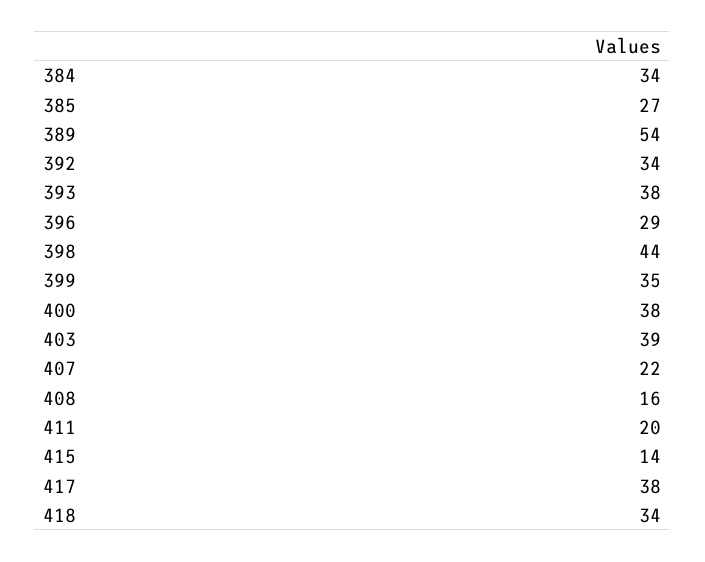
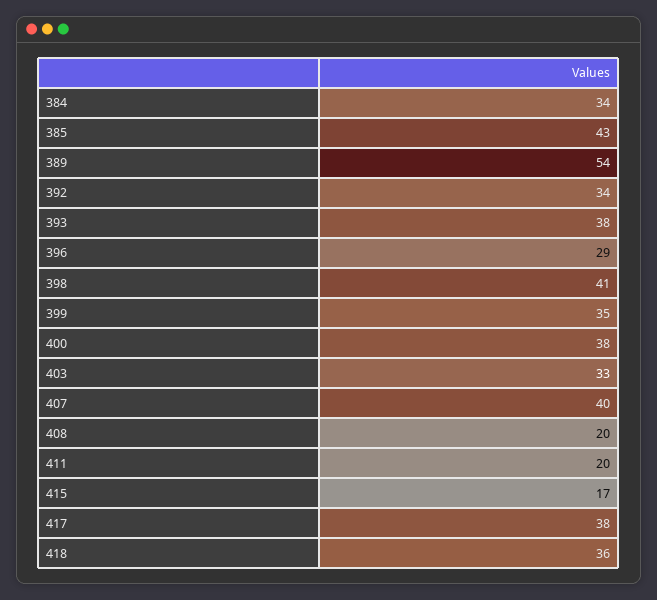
  {
    "384": 34,
-   "385": 27,
+   "385": 43,
    "389": 54,
    "392": 34,
    "393": 38,
    "396": 29,
-   "398": 44,
+   "398": 41,
    "399": 35,
    "400": 38,
-   "403": 39,
+   "403": 33,
-   "407": 22,
+   "407": 40,
-   "408": 16,
+   "408": 20,
    "411": 20,
-   "415": 14,
+   "415": 17,
    "417": 38,
-   "418": 34
+   "418": 36
  }

